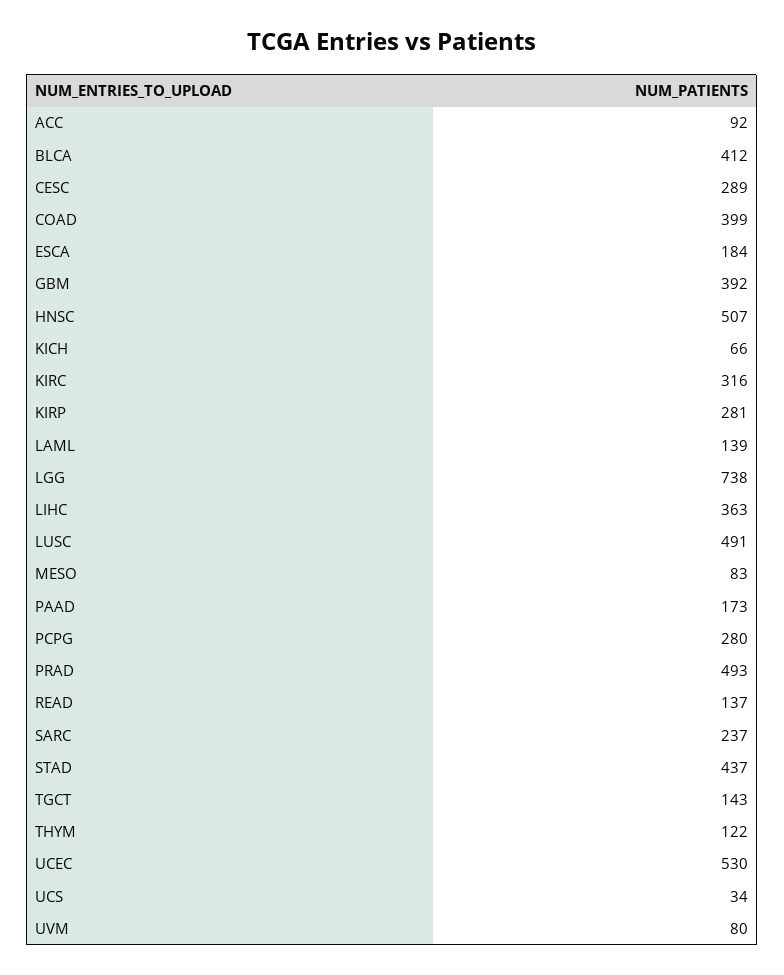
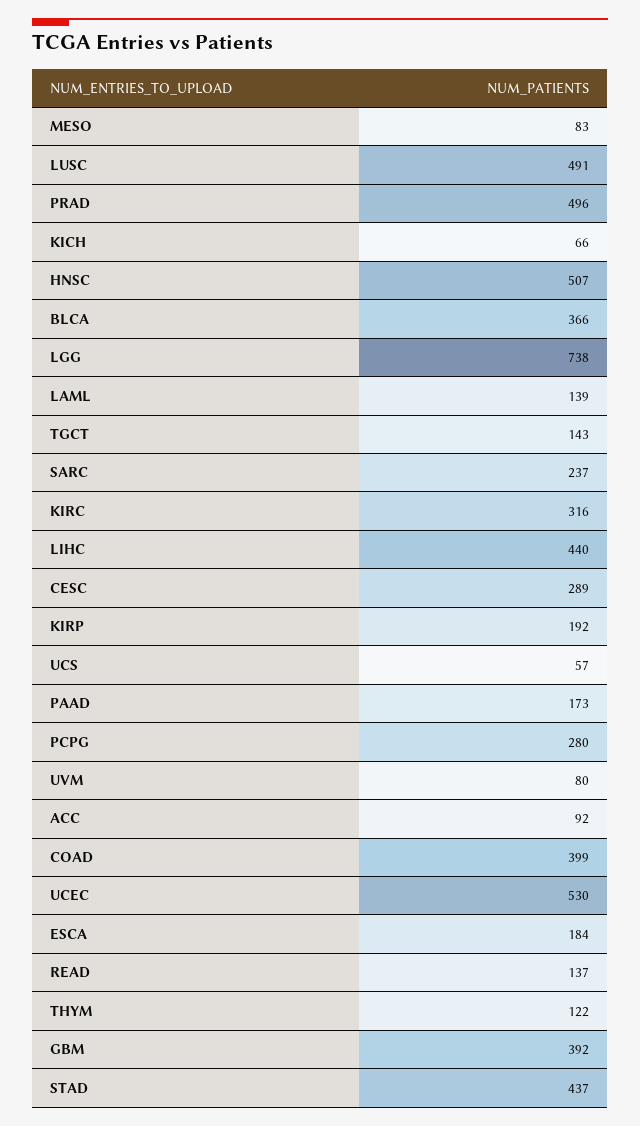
  {
    "ACC": 92,
-   "BLCA": 412,
+   "BLCA": 366,
    "CESC": 289,
    "COAD": 399,
    "ESCA": 184,
    "GBM": 392,
    "HNSC": 507,
    "KICH": 66,
    "KIRC": 316,
-   "KIRP": 281,
+   "KIRP": 192,
    "LAML": 139,
    "LGG": 738,
-   "LIHC": 363,
+   "LIHC": 440,
    "LUSC": 491,
    "MESO": 83,
    "PAAD": 173,
    "PCPG": 280,
-   "PRAD": 493,
+   "PRAD": 496,
    "READ": 137,
    "SARC": 237,
    "STAD": 437,
    "TGCT": 143,
    "THYM": 122,
    "UCEC": 530,
-   "UCS": 34,
+   "UCS": 57,
    "UVM": 80
  }

